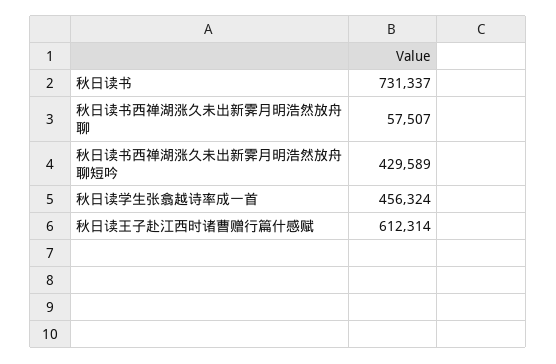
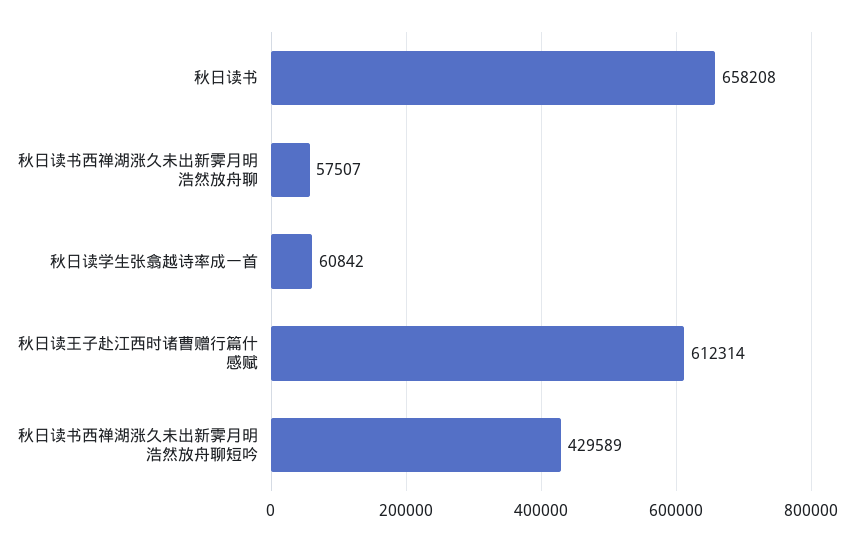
  {
-   "秋日读书": 731337,
+   "秋日读书": 658208,
    "秋日读书西禅湖涨久未出新霁月明浩然放舟聊": 57507,
    "秋日读书西禅湖涨久未出新霁月明浩然放舟聊短吟": 429589,
-   "秋日读学生张翕越诗率成一首": 456324,
+   "秋日读学生张翕越诗率成一首": 60842,
    "秋日读王子赴江西时诸曹赠行篇什感赋": 612314
  }

